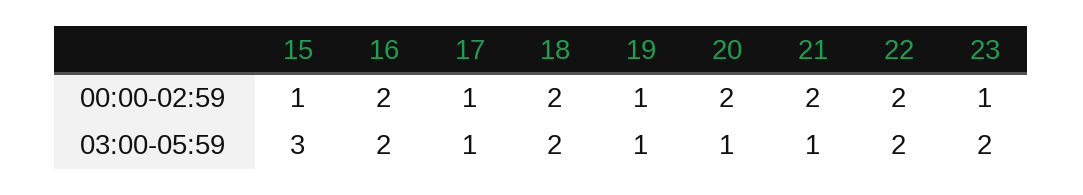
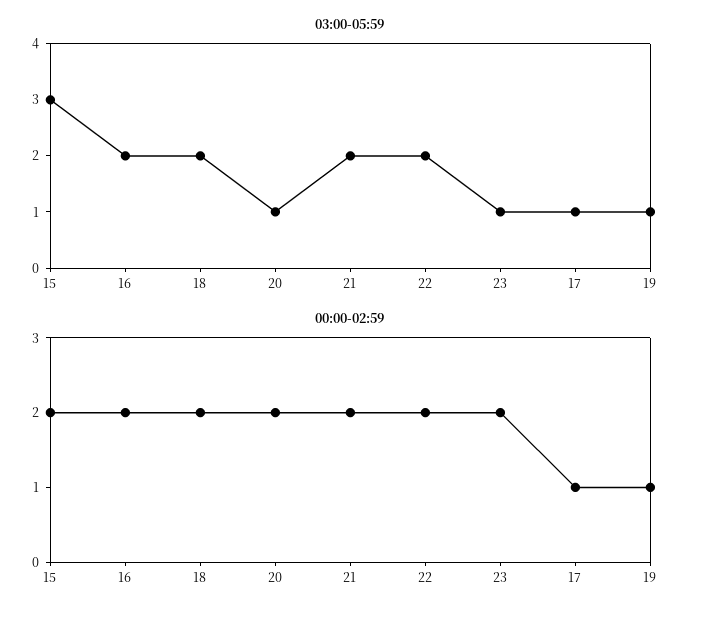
  {
    "00:00-02:59": {
-     "15": 1,
+     "15": 2,
      "16": 2,
      "17": 1,
      "18": 2,
      "19": 1,
      "20": 2,
      "21": 2,
      "22": 2,
-     "23": 1
+     "23": 2
    },
    "03:00-05:59": {
      "15": 3,
      "16": 2,
      "17": 1,
      "18": 2,
      "19": 1,
      "20": 1,
-     "21": 1,
+     "21": 2,
      "22": 2,
-     "23": 2
+     "23": 1
    }
  }

